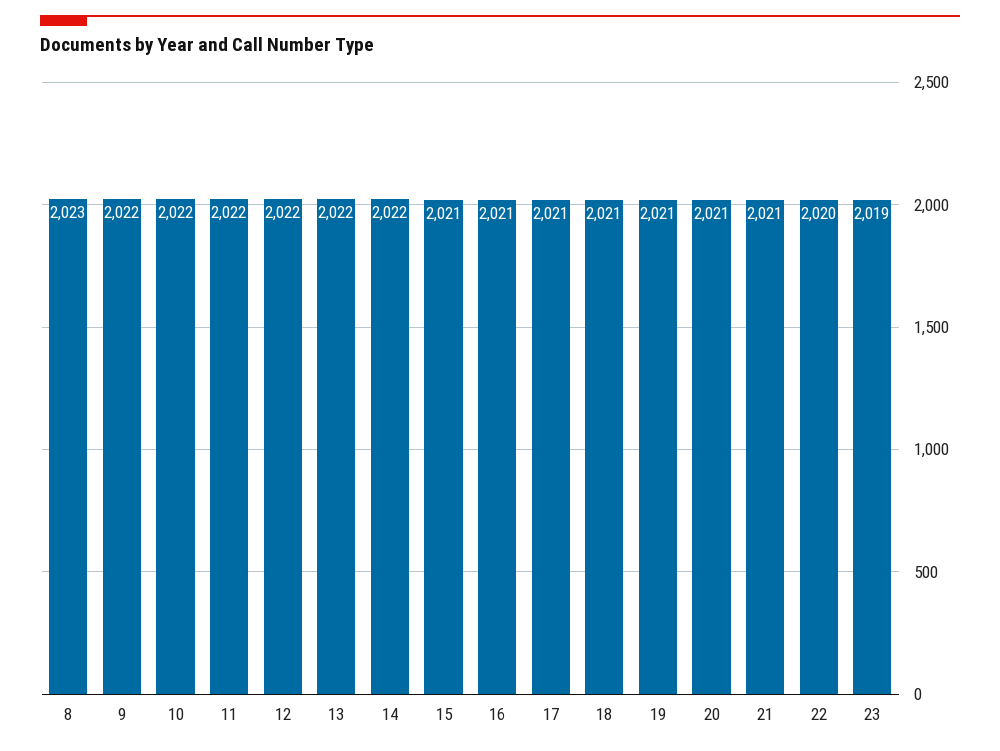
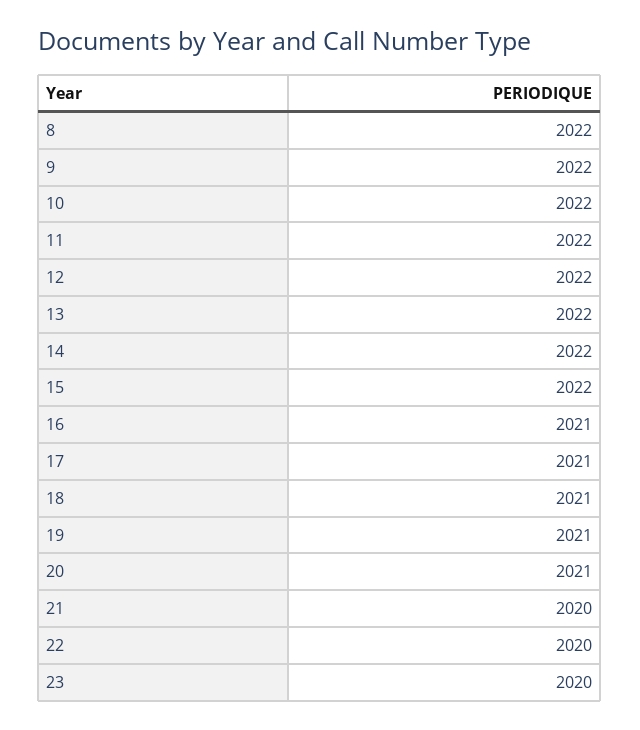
  {
-   "8": 2023,
+   "8": 2022,
    "9": 2022,
    "10": 2022,
    "11": 2022,
    "12": 2022,
    "13": 2022,
    "14": 2022,
-   "15": 2021,
+   "15": 2022,
    "16": 2021,
    "17": 2021,
    "18": 2021,
    "19": 2021,
    "20": 2021,
-   "21": 2021,
+   "21": 2020,
    "22": 2020,
-   "23": 2019
+   "23": 2020
  }

